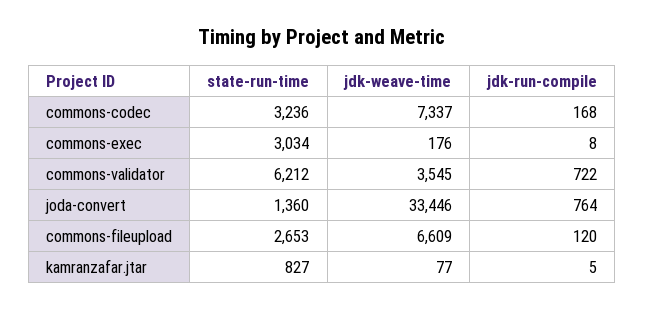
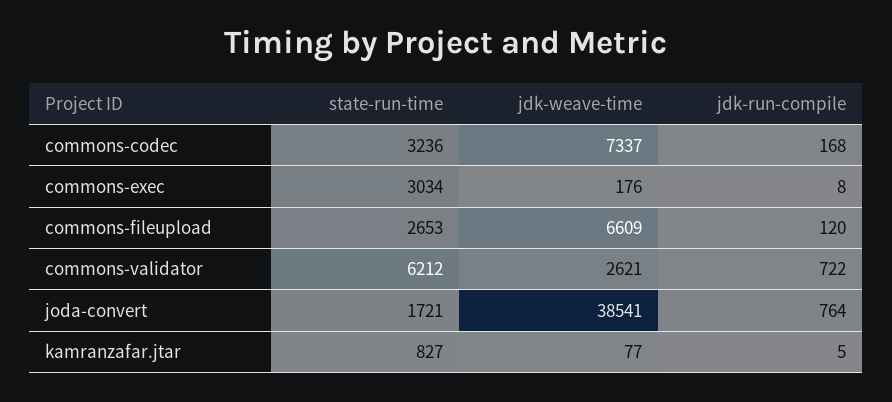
  {
    "state-run-time": {
      "commons-codec": 3236,
      "commons-exec": 3034,
      "commons-validator": 6212,
-     "joda-convert": 1360,
+     "joda-convert": 1721,
      "commons-fileupload": 2653,
      "kamranzafar.jtar": 827
    },
    "jdk-weave-time": {
      "commons-codec": 7337,
      "commons-exec": 176,
-     "commons-validator": 3545,
+     "commons-validator": 2621,
-     "joda-convert": 33446,
+     "joda-convert": 38541,
      "commons-fileupload": 6609,
      "kamranzafar.jtar": 77
    },
    "jdk-run-compile": {
      "commons-codec": 168,
      "commons-exec": 8,
      "commons-validator": 722,
      "joda-convert": 764,
      "commons-fileupload": 120,
      "kamranzafar.jtar": 5
    }
  }

